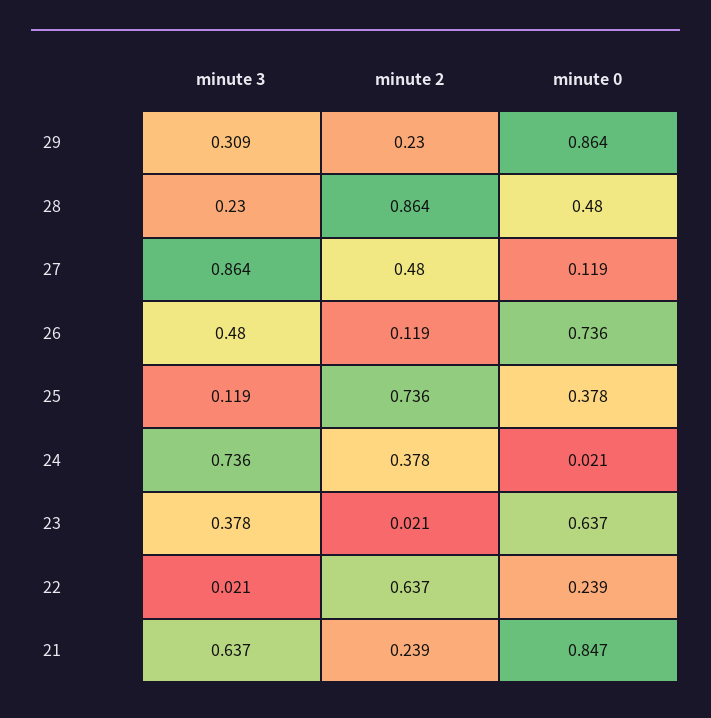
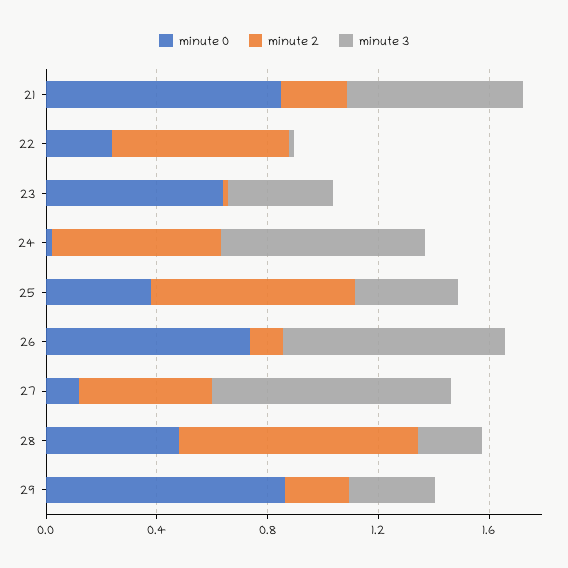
  {
    "minute 3": {
      "29": 0.309,
      "28": 0.23,
      "27": 0.864,
-     "26": 0.48,
+     "26": 0.8,
-     "25": 0.119,
+     "25": 0.4,
      "24": 0.736,
      "23": 0.378,
      "22": 0.021,
      "21": 0.637
    },
    "minute 2": {
      "29": 0.23,
      "28": 0.864,
      "27": 0.48,
      "26": 0.119,
      "25": 0.736,
-     "24": 0.378,
+     "24": 0.6,
      "23": 0.021,
      "22": 0.637,
      "21": 0.239
    },
    "minute 0": {
      "29": 0.864,
      "28": 0.48,
      "27": 0.119,
      "26": 0.736,
      "25": 0.378,
      "24": 0.021,
      "23": 0.637,
      "22": 0.239,
      "21": 0.847
    }
  }

